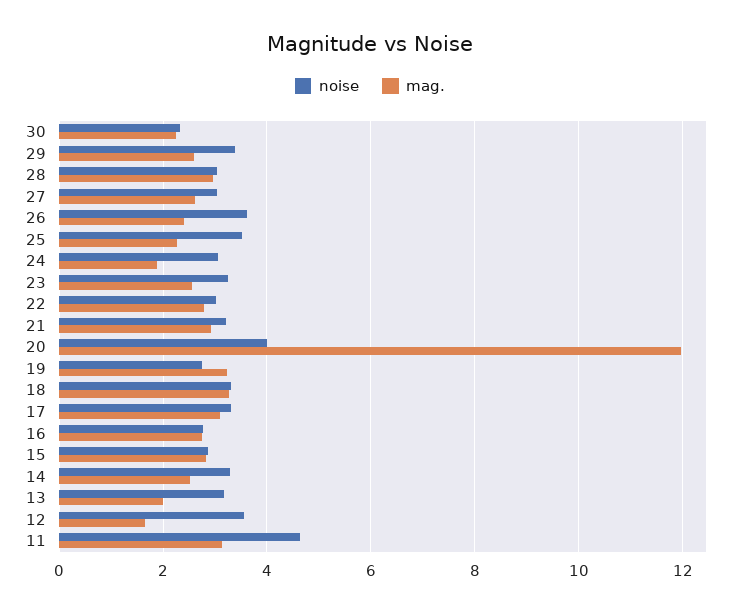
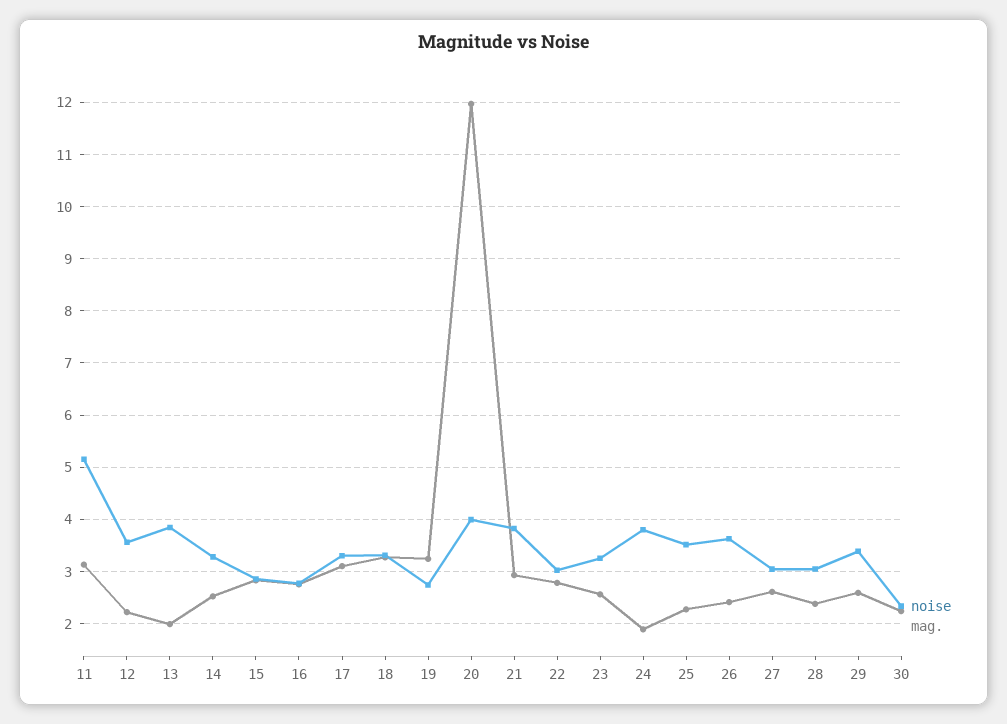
  {
    "noise": {
      "30": 2.4,
      "29": 3.4,
      "28": 3,
      "27": 3,
      "26": 3.6,
      "25": 3.6,
-     "24": 3,
+     "24": 3.8,
      "23": 3.2,
      "22": 3,
-     "21": 3.2,
+     "21": 3.8,
      "20": 4,
      "19": 2.8,
      "18": 3.4,
      "17": 3.4,
      "16": 2.8,
      "15": 2.8,
      "14": 3.2,
-     "13": 3.2,
+     "13": 3.8,
      "12": 3.6,
-     "11": 4.6
+     "11": 5.2
    },
    "mag.": {
      "30": 2.2,
      "29": 2.6,
-     "28": 3,
+     "28": 2.4,
      "27": 2.6,
      "26": 2.4,
      "25": 2.2,
      "24": 1.8,
      "23": 2.6,
      "22": 2.8,
      "21": 3,
      "20": 12,
      "19": 3.2,
      "18": 3.2,
      "17": 3.2,
      "16": 2.8,
      "15": 2.8,
      "14": 2.6,
      "13": 2,
-     "12": 1.6,
+     "12": 2.2,
      "11": 3.2
    }
  }

